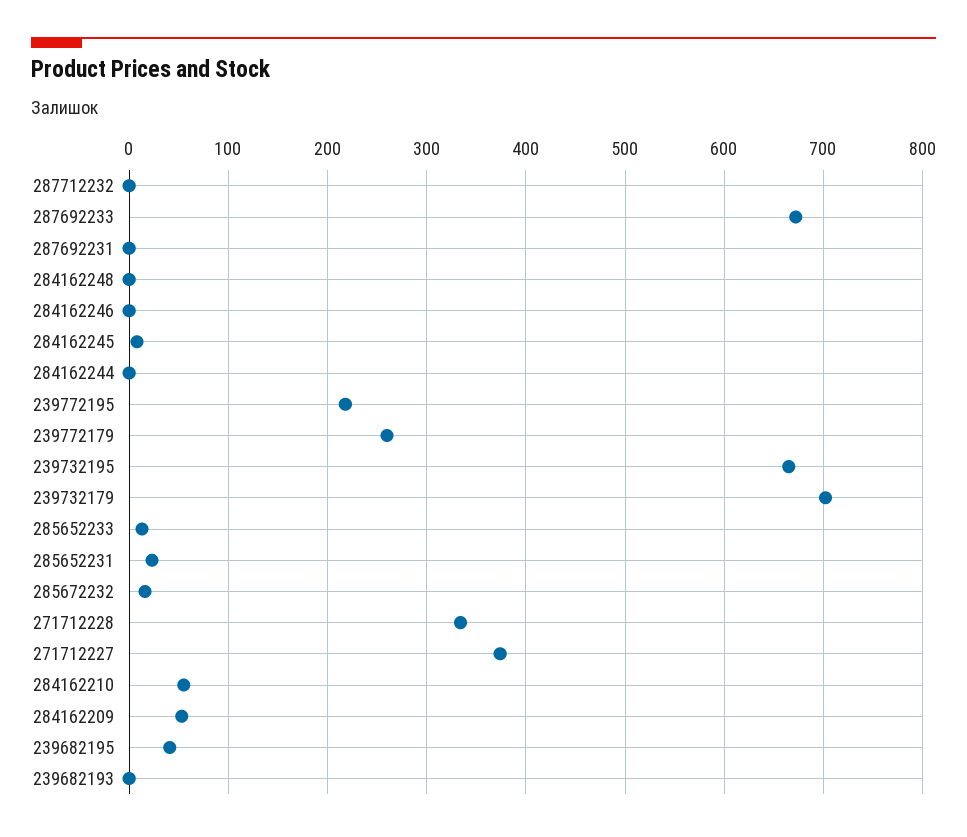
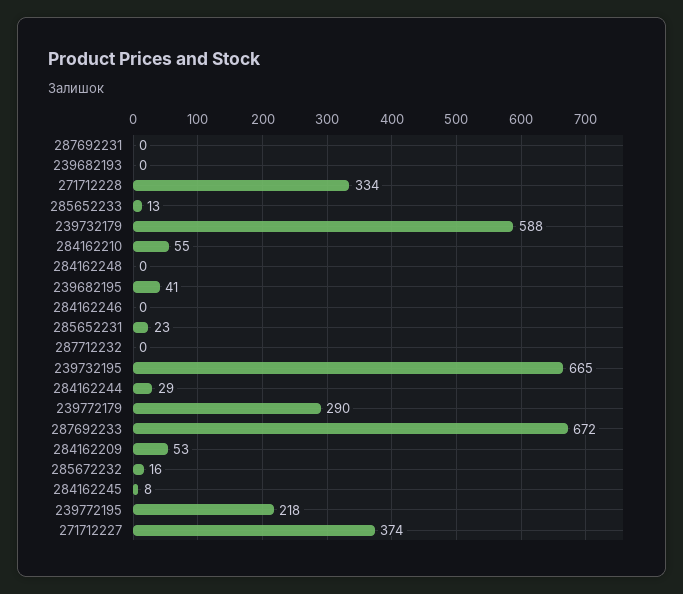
  {
    "287712232": 0,
    "287692233": 672,
    "287692231": 0,
    "284162248": 0,
    "284162246": 0,
    "284162245": 8,
-   "284162244": 0,
+   "284162244": 29,
    "239772195": 218,
-   "239772179": 260,
+   "239772179": 290,
    "239732195": 665,
-   "239732179": 700,
+   "239732179": 588,
    "285652233": 13,
    "285652231": 23,
    "285672232": 16,
    "271712228": 334,
    "271712227": 374,
    "284162210": 55,
    "284162209": 53,
    "239682195": 41,
    "239682193": 0
  }

